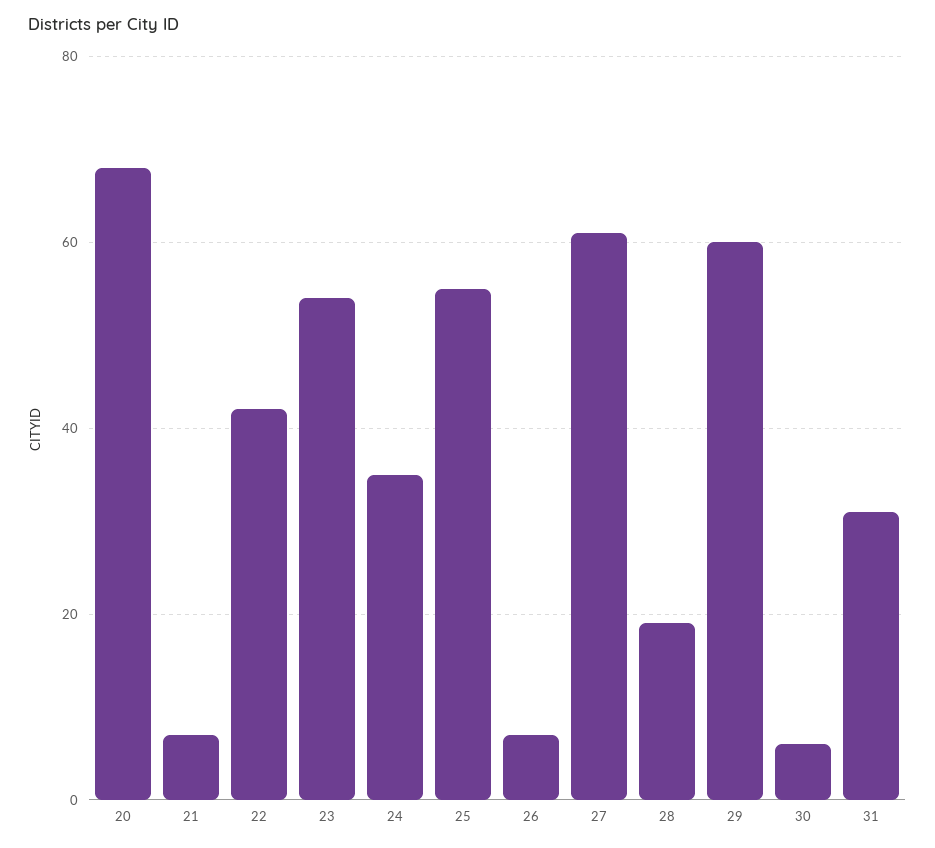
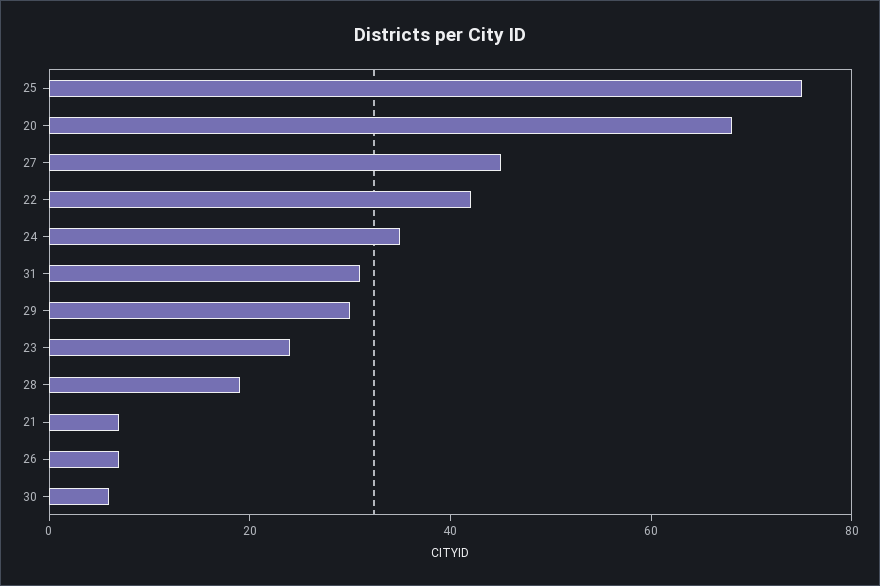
  {
    "20": 70,
    "21": 5,
    "22": 40,
-   "23": 55,
+   "23": 25,
    "24": 35,
-   "25": 55,
+   "25": 75,
    "26": 5,
-   "27": 60,
+   "27": 45,
    "28": 20,
-   "29": 60,
+   "29": 30,
    "30": 5,
    "31": 30
  }

